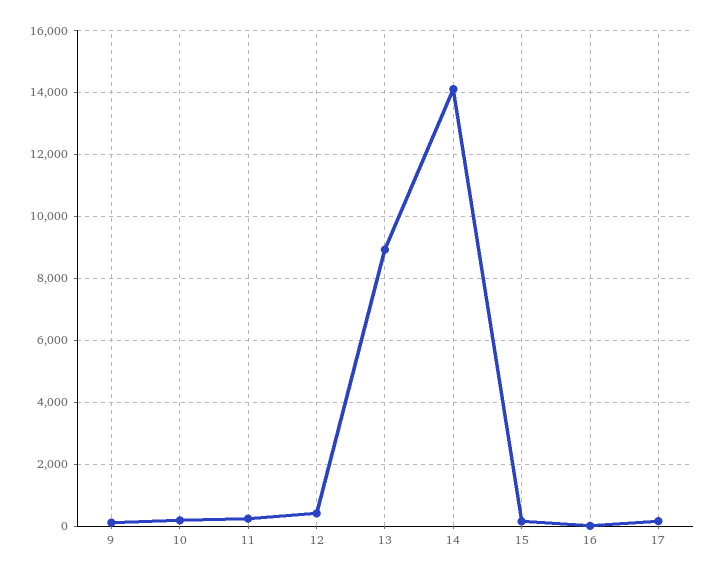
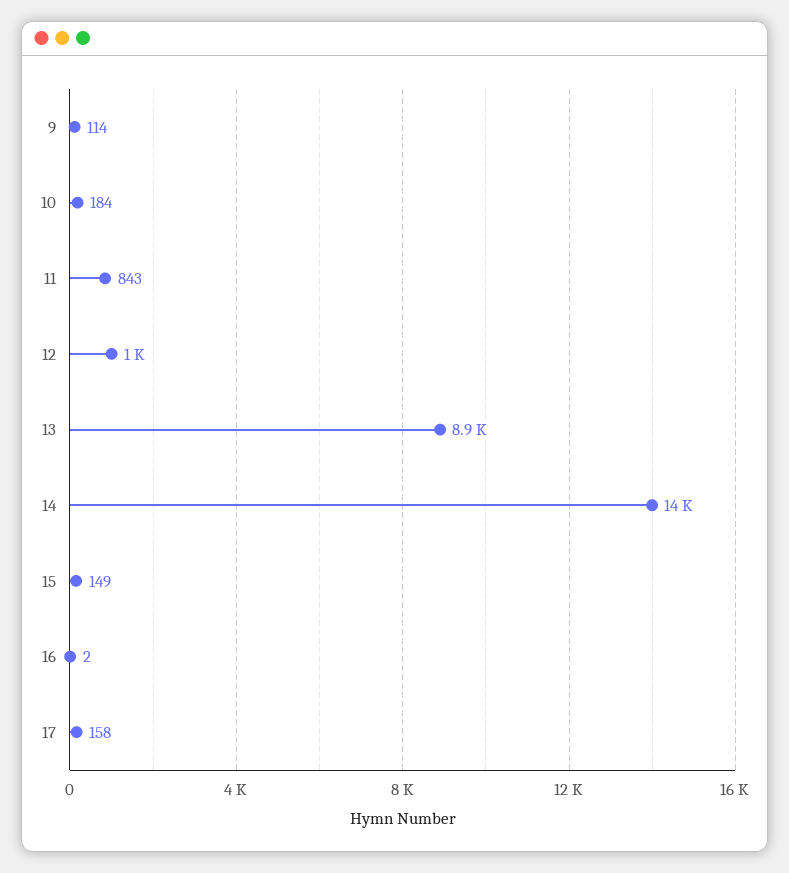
  {
    "9": 114,
    "10": 184,
-   "11": 200,
+   "11": 843,
-   "12": 400,
+   "12": 1000,
    "13": 8900,
    "14": 14000,
    "15": 149,
    "16": 2,
    "17": 158
  }

